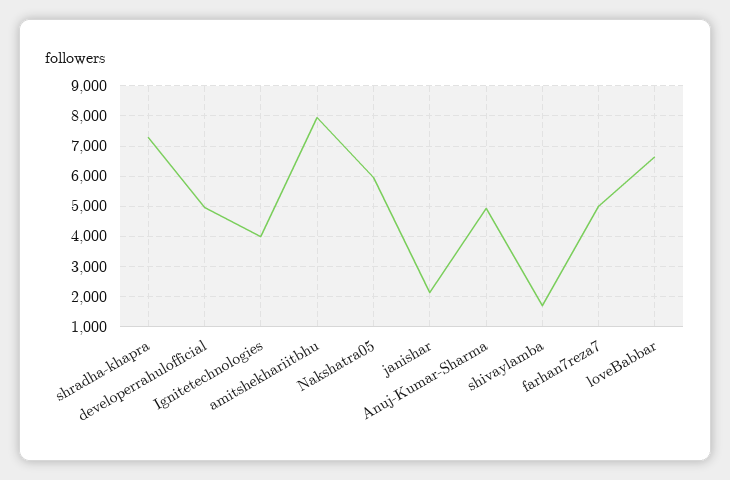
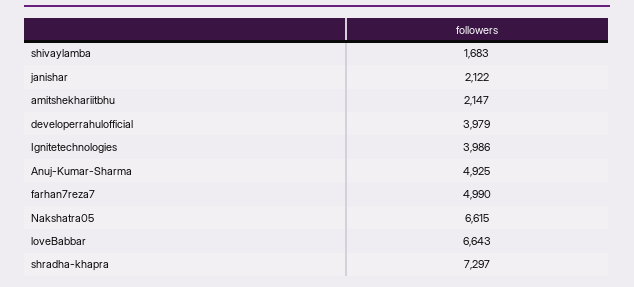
  {
    "shradha-khapra": 7297,
-   "developerrahulofficial": 5000,
+   "developerrahulofficial": 3979,
    "Ignitetechnologies": 3986,
-   "amitshekhariitbhu": 8000,
+   "amitshekhariitbhu": 2147,
-   "Nakshatra05": 6000,
+   "Nakshatra05": 6615,
    "janishar": 2122,
    "Anuj-Kumar-Sharma": 4925,
    "shivaylamba": 1683,
    "farhan7reza7": 4990,
    "loveBabbar": 6643
  }

